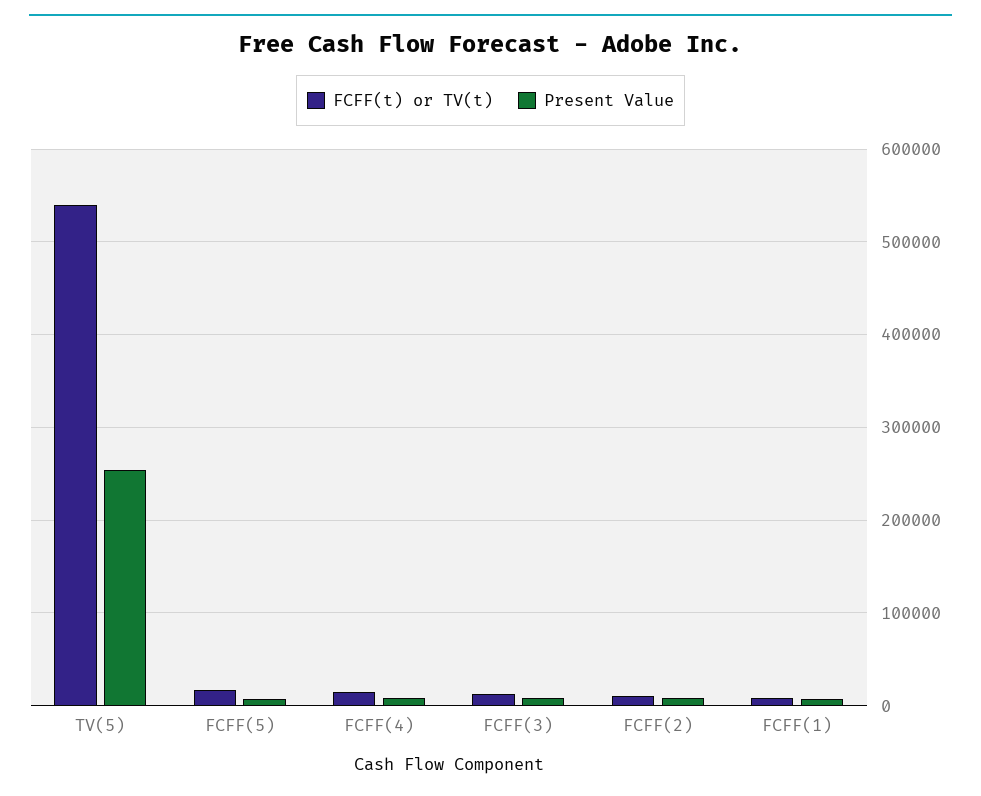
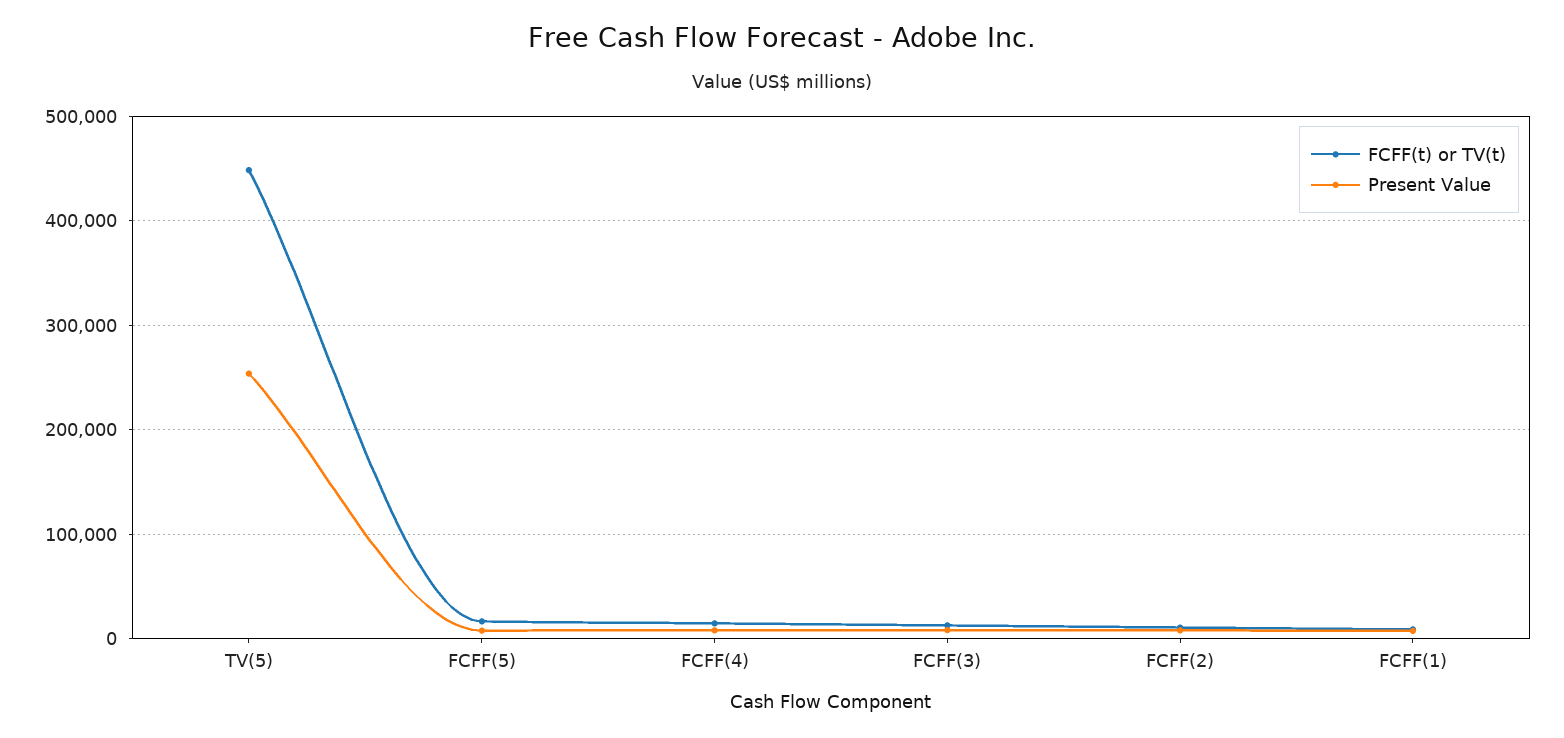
  {
    "FCFF(t) or TV(t)": {
-     "TV(5)": 540000,
+     "TV(5)": 450000,
      "FCFF(5)": 20000,
      "FCFF(4)": 10000,
      "FCFF(3)": 10000,
      "FCFF(2)": 10000,
      "FCFF(1)": 10000
    },
    "Present Value": {
      "TV(5)": 250000,
      "FCFF(5)": 10000,
      "FCFF(4)": 10000,
      "FCFF(3)": 10000,
      "FCFF(2)": 10000,
      "FCFF(1)": 10000
    }
  }

